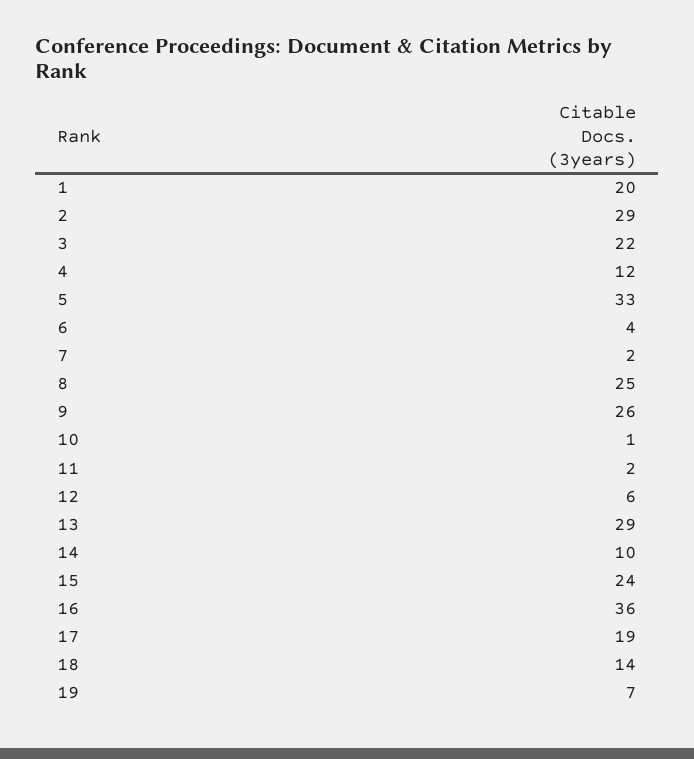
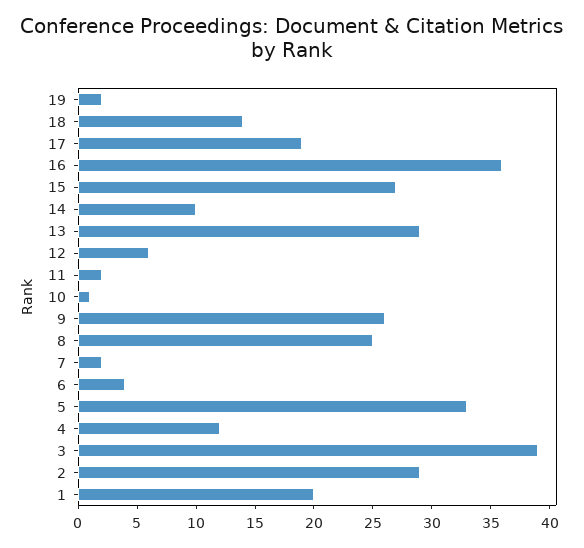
  {
    "1": 20,
    "2": 29,
-   "3": 22,
+   "3": 39,
    "4": 12,
    "5": 33,
    "6": 4,
    "7": 2,
    "8": 25,
    "9": 26,
    "10": 1,
    "11": 2,
    "12": 6,
    "13": 29,
    "14": 10,
-   "15": 24,
+   "15": 27,
    "16": 36,
    "17": 19,
    "18": 14,
-   "19": 7
+   "19": 2
  }

